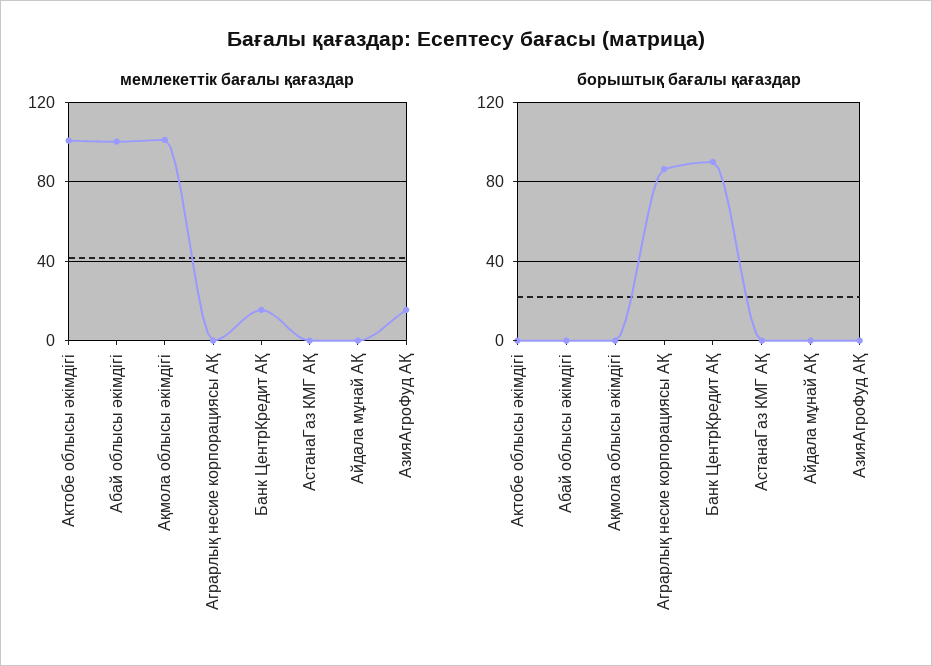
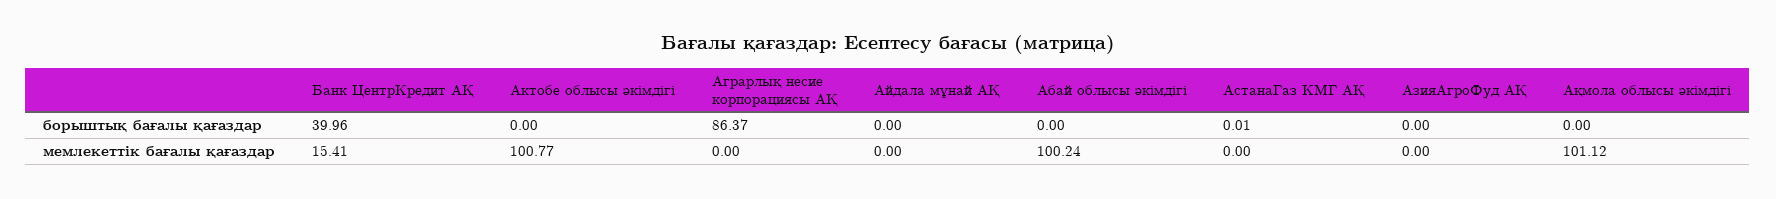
  {
    "мемлекеттік бағалы қағаздар": {
      "Актобе облысы әкімдігі": 100.77,
      "Абай облысы әкімдігі": 100.24,
      "Ақмола облысы әкімдігі": 101.12,
      "Аграрлық несие корпорациясы АҚ": 0,
      "Банк ЦентрКредит АҚ": 15.41,
      "АстанаГаз КМГ АҚ": 0,
      "Айдала мұнай АҚ": 0,
-     "АзияАгроФуд АҚ": 15
+     "АзияАгроФуд АҚ": 0
    },
    "борыштық бағалы қағаздар": {
      "Актобе облысы әкімдігі": 0,
      "Абай облысы әкімдігі": 0,
      "Ақмола облысы әкімдігі": 0,
      "Аграрлық несие корпорациясы АҚ": 86.37,
-     "Банк ЦентрКредит АҚ": 90,
+     "Банк ЦентрКредит АҚ": 39.96,
      "АстанаГаз КМГ АҚ": 0.01,
      "Айдала мұнай АҚ": 0,
      "АзияАгроФуд АҚ": 0
    }
  }

